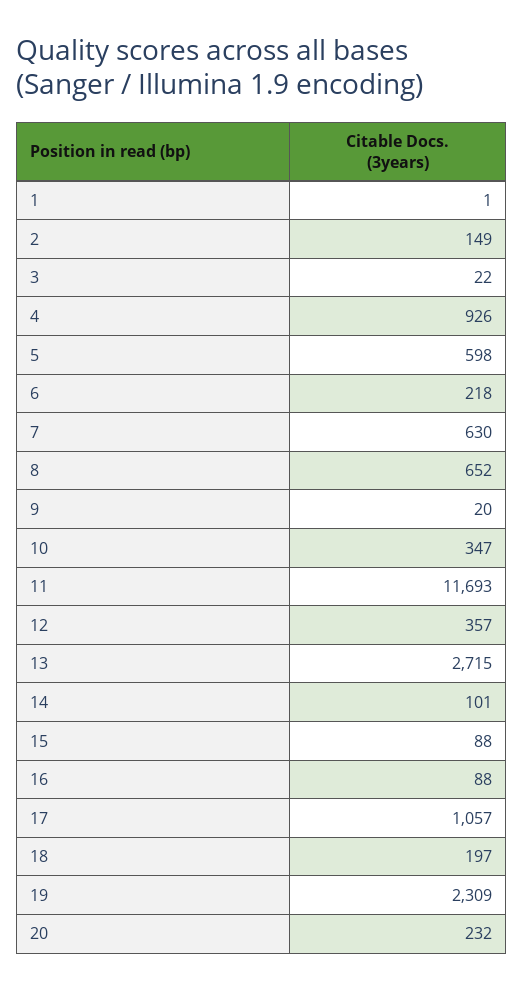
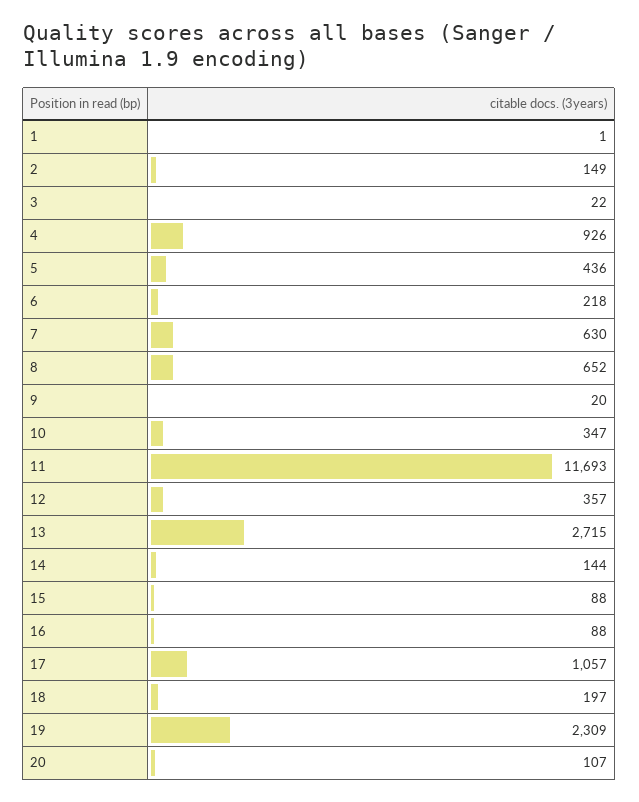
  {
    "1": 1,
    "2": 149,
    "3": 22,
    "4": 926,
-   "5": 598,
+   "5": 436,
    "6": 218,
    "7": 630,
    "8": 652,
    "9": 20,
    "10": 347,
    "11": 11693,
    "12": 357,
    "13": 2715,
-   "14": 101,
+   "14": 144,
    "15": 88,
    "16": 88,
    "17": 1057,
    "18": 197,
    "19": 2309,
-   "20": 232
+   "20": 107
  }

